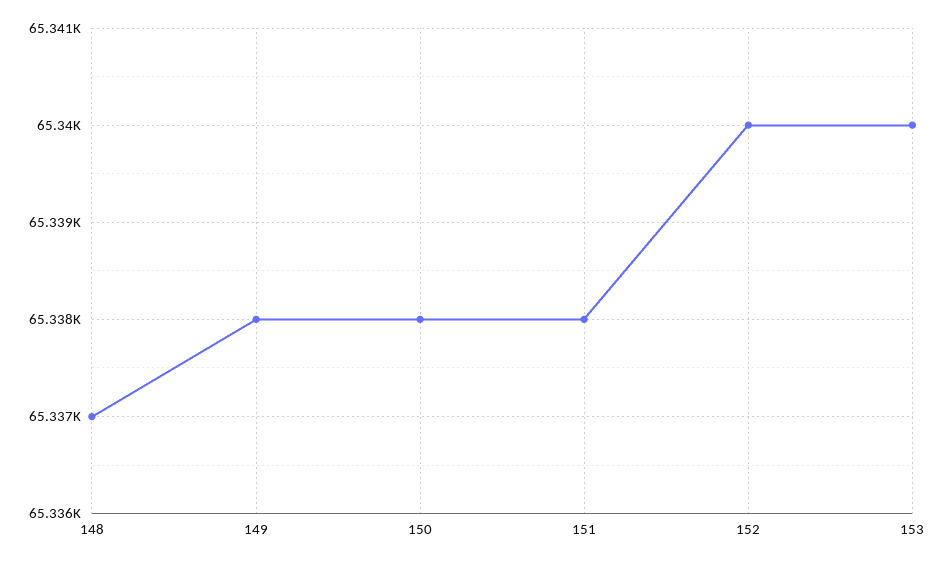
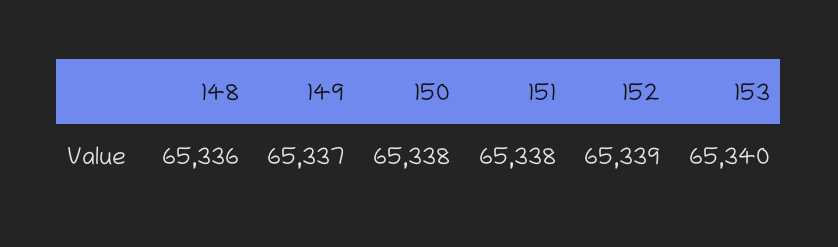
  {
-   "148": 65337,
+   "148": 65336,
-   "149": 65338,
+   "149": 65337,
    "150": 65338,
    "151": 65338,
-   "152": 65340,
+   "152": 65339,
    "153": 65340
  }

